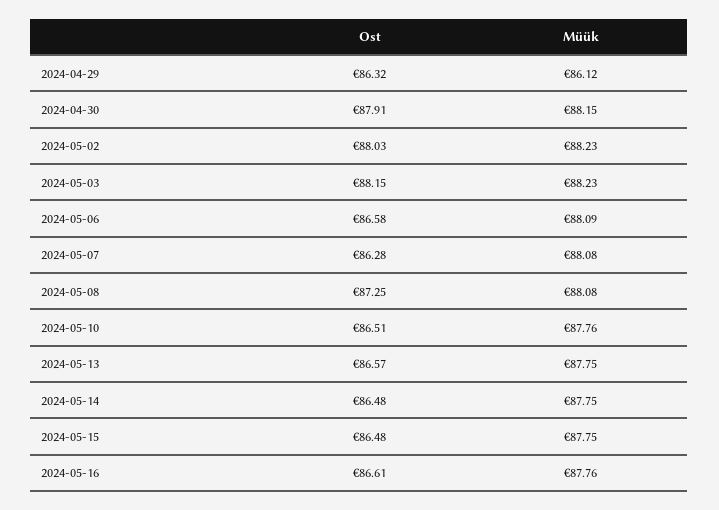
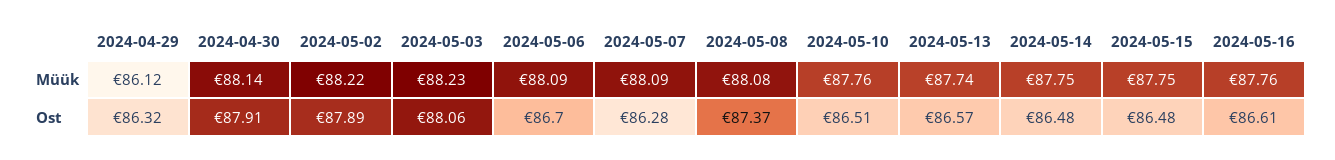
  {
    "Ost": {
      "2024-04-29": 86.32,
      "2024-04-30": 87.91,
-     "2024-05-02": 88.03,
+     "2024-05-02": 87.89,
-     "2024-05-03": 88.15,
+     "2024-05-03": 88.06,
-     "2024-05-06": 86.58,
+     "2024-05-06": 86.7,
      "2024-05-07": 86.28,
-     "2024-05-08": 87.25,
+     "2024-05-08": 87.37,
      "2024-05-10": 86.51,
      "2024-05-13": 86.57,
      "2024-05-14": 86.48,
      "2024-05-15": 86.48,
      "2024-05-16": 86.61
    },
    "Müük": {
      "2024-04-29": 86.12,
-     "2024-04-30": 88.15,
+     "2024-04-30": 88.14,
-     "2024-05-02": 88.23,
+     "2024-05-02": 88.22,
      "2024-05-03": 88.23,
      "2024-05-06": 88.09,
-     "2024-05-07": 88.08,
+     "2024-05-07": 88.09,
      "2024-05-08": 88.08,
      "2024-05-10": 87.76,
-     "2024-05-13": 87.75,
+     "2024-05-13": 87.74,
      "2024-05-14": 87.75,
      "2024-05-15": 87.75,
      "2024-05-16": 87.76
    }
  }

